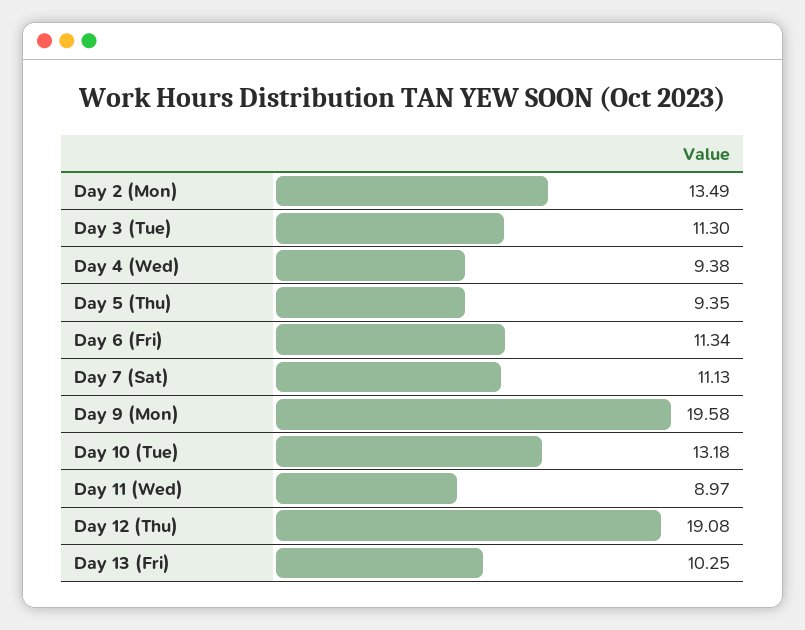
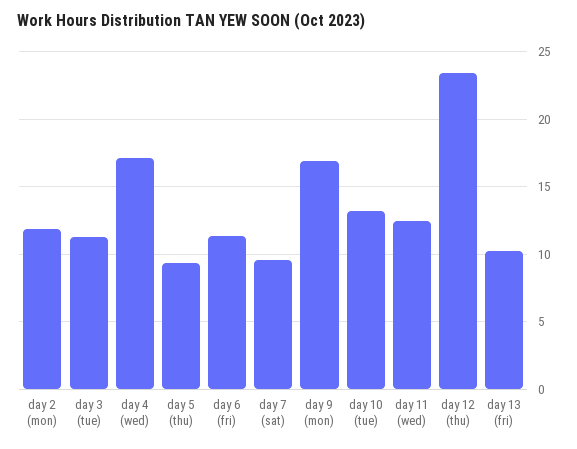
  {
-   "Day 2 (Mon)": 13.49,
+   "Day 2 (Mon)": 12,
    "Day 3 (Tue)": 11.3,
-   "Day 4 (Wed)": 9.38,
+   "Day 4 (Wed)": 17,
    "Day 5 (Thu)": 9.35,
    "Day 6 (Fri)": 11.34,
-   "Day 7 (Sat)": 11.13,
+   "Day 7 (Sat)": 9.5,
-   "Day 9 (Mon)": 19.58,
+   "Day 9 (Mon)": 17,
    "Day 10 (Tue)": 13.18,
-   "Day 11 (Wed)": 8.97,
+   "Day 11 (Wed)": 12.5,
-   "Day 12 (Thu)": 19.08,
+   "Day 12 (Thu)": 23.5,
    "Day 13 (Fri)": 10.25
  }

